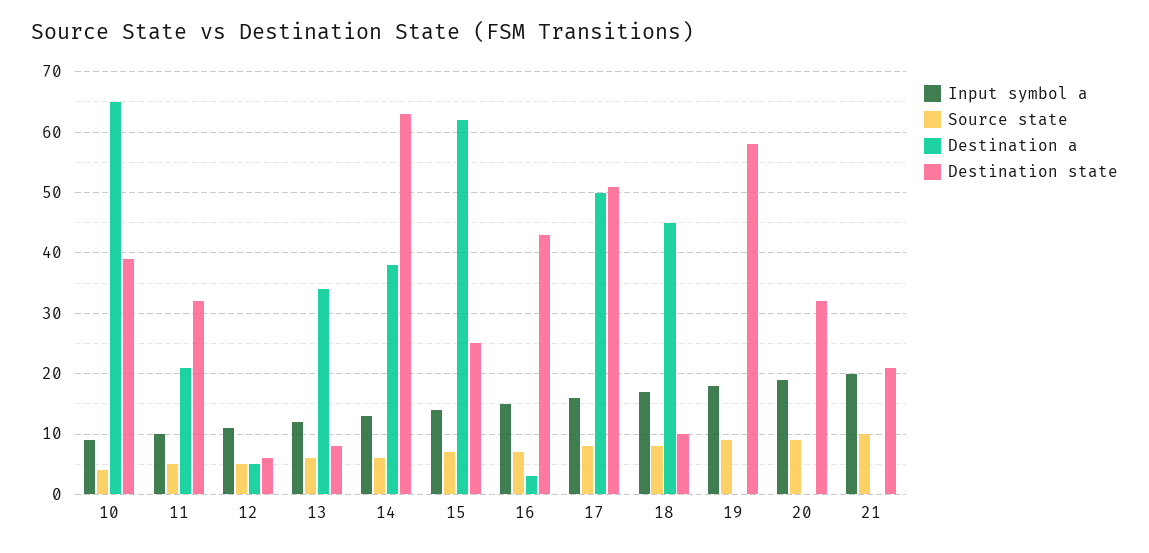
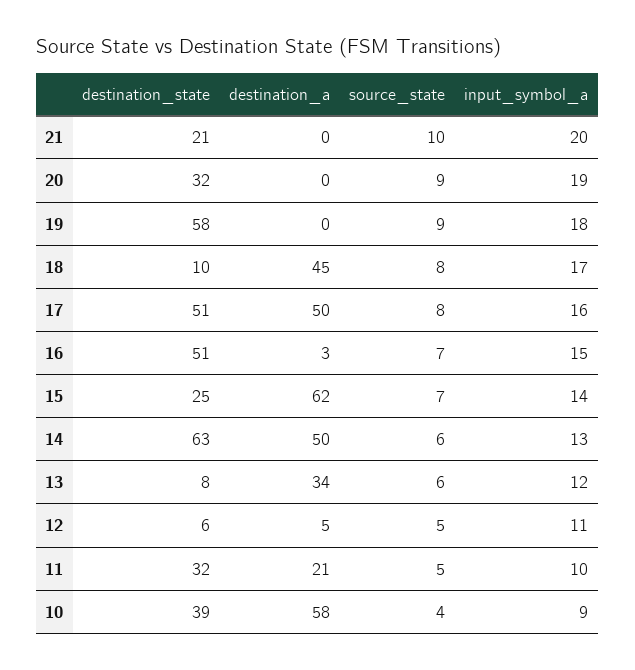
  {
    "Input symbol a": {
      "10": 9,
      "11": 10,
      "12": 11,
      "13": 12,
      "14": 13,
      "15": 14,
      "16": 15,
      "17": 16,
      "18": 17,
      "19": 18,
      "20": 19,
      "21": 20
    },
    "Source state": {
      "10": 4,
      "11": 5,
      "12": 5,
      "13": 6,
      "14": 6,
      "15": 7,
      "16": 7,
      "17": 8,
      "18": 8,
      "19": 9,
      "20": 9,
      "21": 10
    },
    "Destination a": {
-     "10": 65,
+     "10": 58,
      "11": 21,
      "12": 5,
      "13": 34,
-     "14": 38,
+     "14": 50,
      "15": 62,
      "16": 3,
      "17": 50,
      "18": 45,
      "19": 0,
      "20": 0,
      "21": 0
    },
    "Destination state": {
      "10": 39,
      "11": 32,
      "12": 6,
      "13": 8,
      "14": 63,
      "15": 25,
-     "16": 43,
+     "16": 51,
      "17": 51,
      "18": 10,
      "19": 58,
      "20": 32,
      "21": 21
    }
  }

